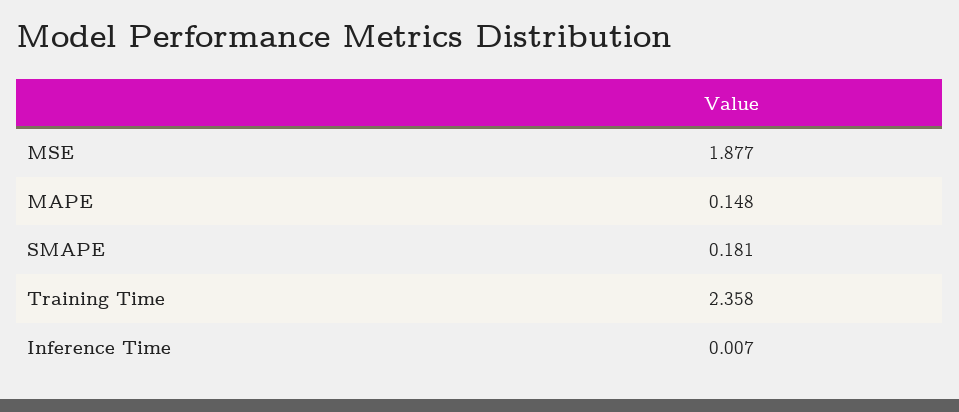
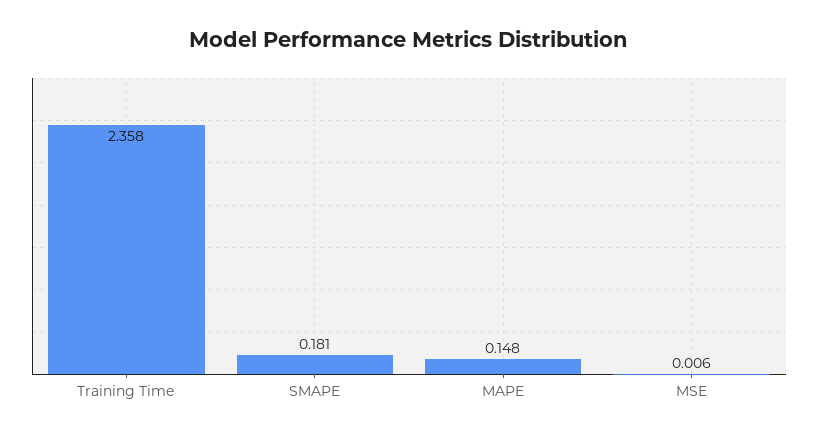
  {
-   "MSE": 1.877,
+   "MSE": 0.006,
    "MAPE": 0.148,
    "SMAPE": 0.181,
-   "Training Time": 2.358,
+   "Training Time": 2.358
-   "Inference Time": 0.007
  }

